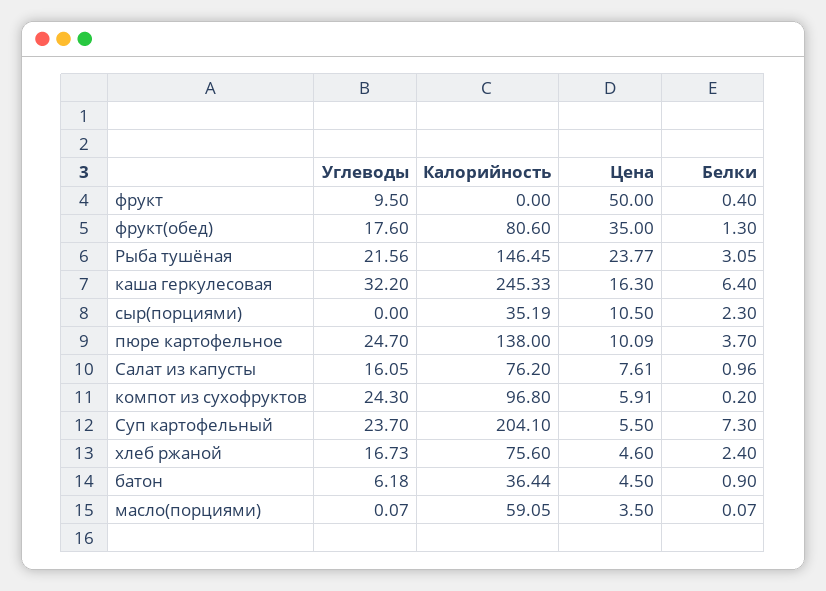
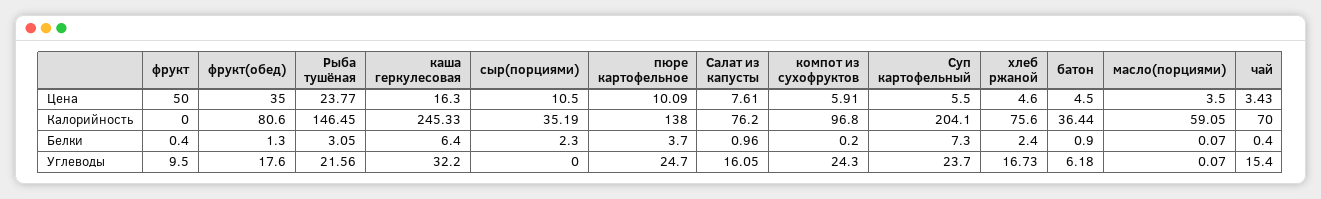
  {
    "Углеводы": {
      "фрукт": 9.5,
      "фрукт(обед)": 17.6,
      "Рыба тушёная": 21.56,
      "каша геркулесовая": 32.2,
      "сыр(порциями)": 0,
      "пюре картофельное": 24.7,
      "Салат из капусты": 16.05,
      "компот из сухофруктов": 24.3,
      "Суп картофельный": 23.7,
      "хлеб ржаной": 16.73,
      "батон": 6.18,
-     "масло(порциями)": 0.07
+     "масло(порциями)": 0.07,
+     "чай": 15.4
    },
    "Калорийность": {
      "фрукт": 0,
      "фрукт(обед)": 80.6,
      "Рыба тушёная": 146.45,
      "каша геркулесовая": 245.33,
      "сыр(порциями)": 35.19,
      "пюре картофельное": 138,
      "Салат из капусты": 76.2,
      "компот из сухофруктов": 96.8,
      "Суп картофельный": 204.1,
      "хлеб ржаной": 75.6,
      "батон": 36.44,
-     "масло(порциями)": 59.05
+     "масло(порциями)": 59.05,
+     "чай": 70
    },
    "Цена": {
      "фрукт": 50,
      "фрукт(обед)": 35,
      "Рыба тушёная": 23.77,
      "каша геркулесовая": 16.3,
      "сыр(порциями)": 10.5,
      "пюре картофельное": 10.09,
      "Салат из капусты": 7.61,
      "компот из сухофруктов": 5.91,
      "Суп картофельный": 5.5,
      "хлеб ржаной": 4.6,
      "батон": 4.5,
-     "масло(порциями)": 3.5
+     "масло(порциями)": 3.5,
+     "чай": 3.43
    },
    "Белки": {
      "фрукт": 0.4,
      "фрукт(обед)": 1.3,
      "Рыба тушёная": 3.05,
      "каша геркулесовая": 6.4,
      "сыр(порциями)": 2.3,
      "пюре картофельное": 3.7,
      "Салат из капусты": 0.96,
      "компот из сухофруктов": 0.2,
      "Суп картофельный": 7.3,
      "хлеб ржаной": 2.4,
      "батон": 0.9,
-     "масло(порциями)": 0.07
+     "масло(порциями)": 0.07,
+     "чай": 0.4
    }
  }

